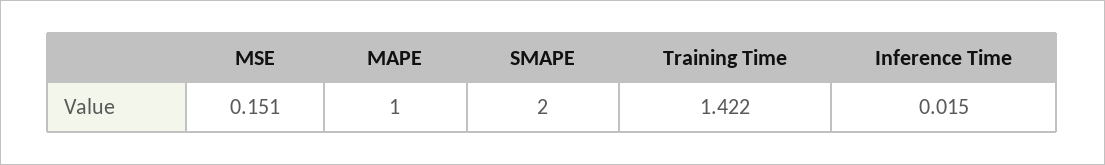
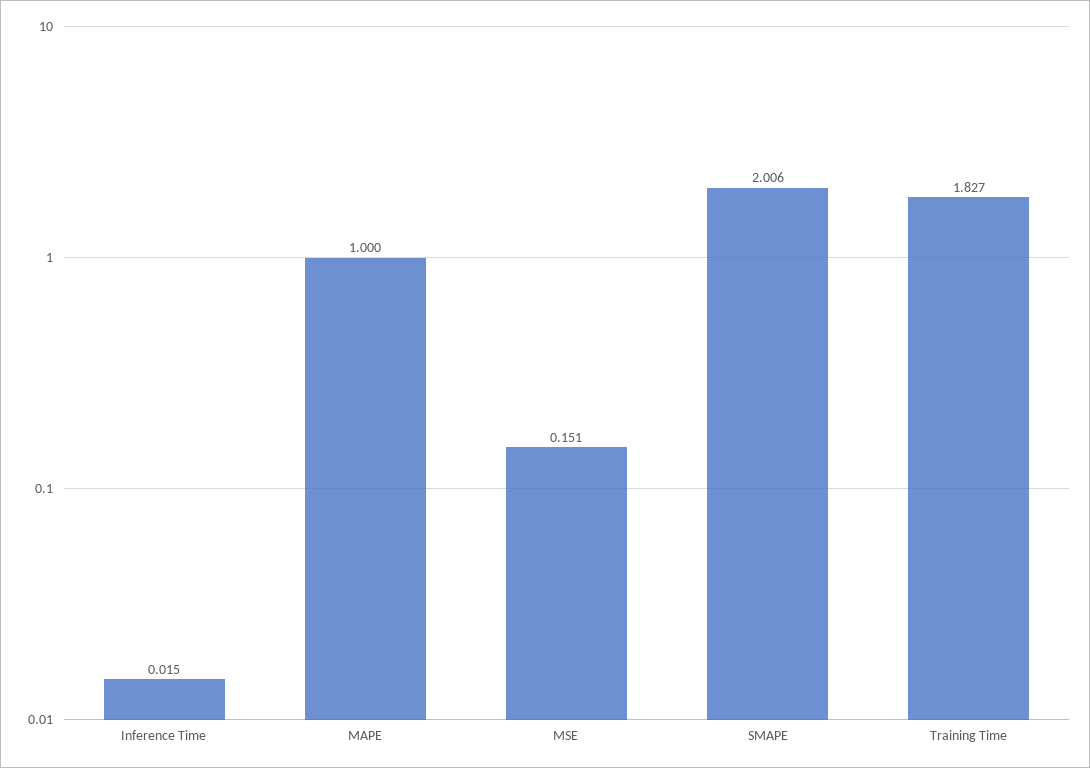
  {
    "MSE": 0.151,
    "MAPE": 1,
-   "SMAPE": 2,
+   "SMAPE": 2.006,
-   "Training Time": 1.422,
+   "Training Time": 1.827,
    "Inference Time": 0.015
  }

